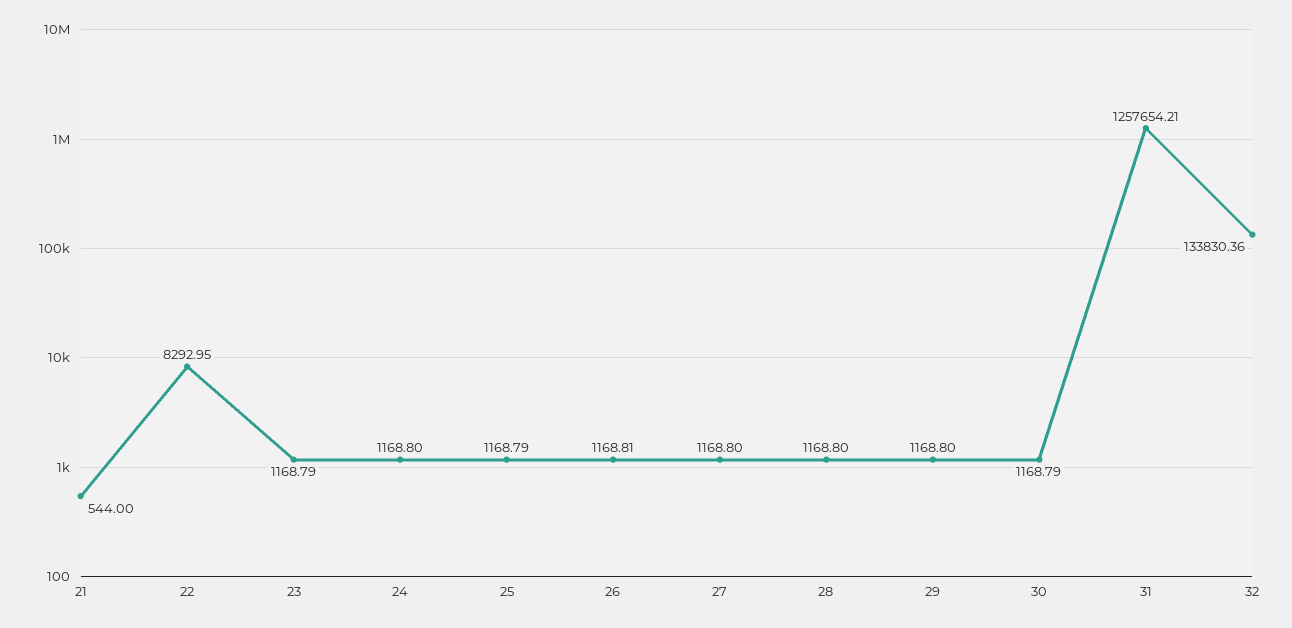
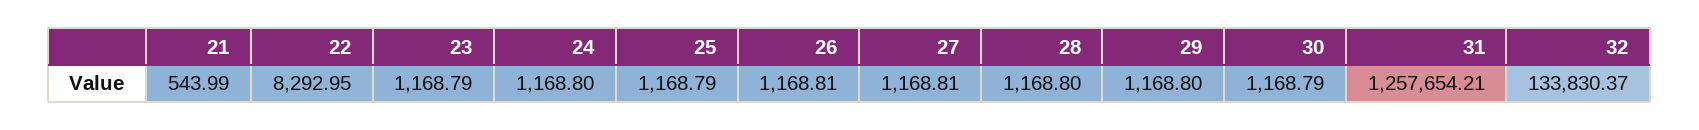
  {
-   "21": 544,
+   "21": 543.99,
    "22": 8292.95,
    "23": 1168.79,
    "24": 1168.8,
    "25": 1168.79,
    "26": 1168.81,
-   "27": 1168.8,
+   "27": 1168.81,
    "28": 1168.8,
    "29": 1168.8,
    "30": 1168.79,
    "31": 1257654.21,
-   "32": 133830.36
+   "32": 133830.37
  }

